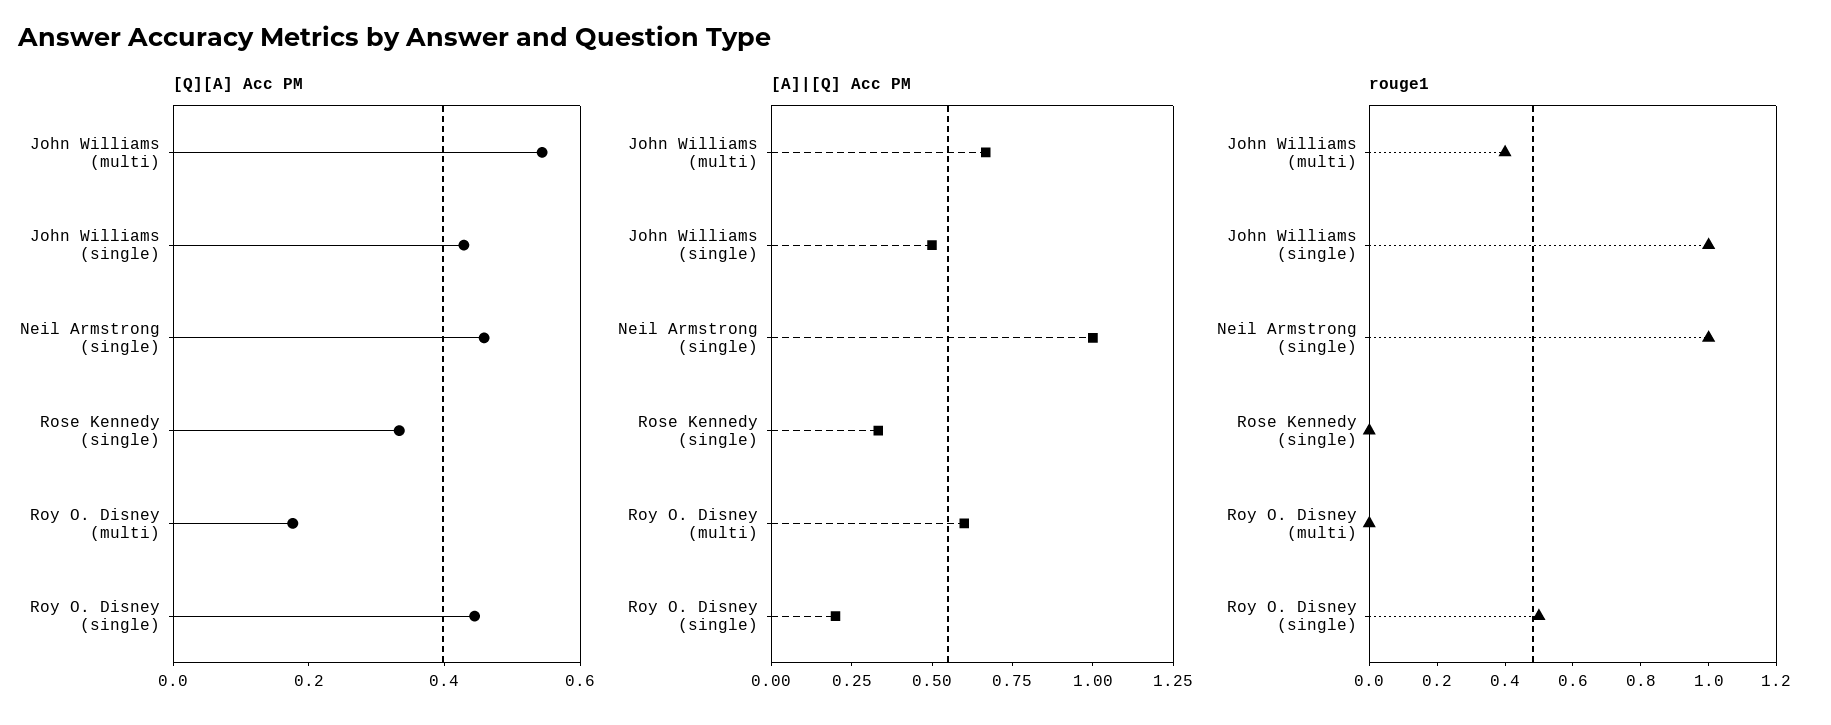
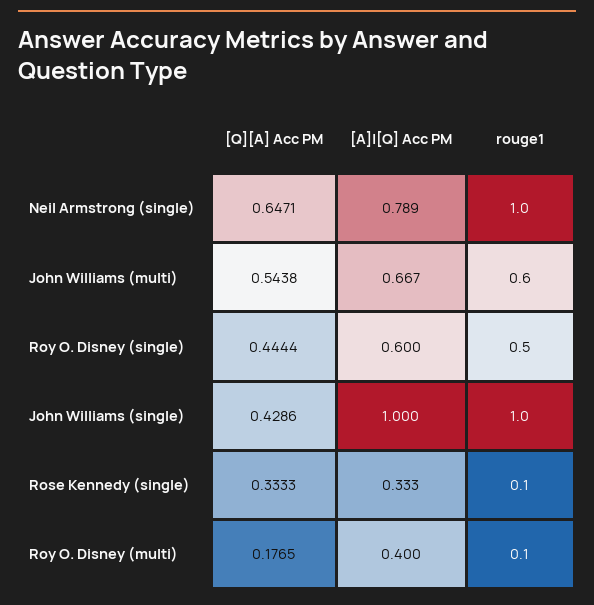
  {
    "[Q][A] Acc PM": {
      "John Williams (multi)": 0.5438,
      "John Williams (single)": 0.4286,
-     "Neil Armstrong (single)": 0.45,
+     "Neil Armstrong (single)": 0.6471,
      "Rose Kennedy (single)": 0.3333,
      "Roy O. Disney (multi)": 0.1765,
      "Roy O. Disney (single)": 0.4444
    },
    "[A]|[Q] Acc PM": {
      "John Williams (multi)": 0.667,
-     "John Williams (single)": 0.5,
+     "John Williams (single)": 1,
-     "Neil Armstrong (single)": 1,
+     "Neil Armstrong (single)": 0.789,
      "Rose Kennedy (single)": 0.333,
-     "Roy O. Disney (multi)": 0.6,
+     "Roy O. Disney (multi)": 0.4,
-     "Roy O. Disney (single)": 0.2
+     "Roy O. Disney (single)": 0.6
    },
    "rouge1": {
-     "John Williams (multi)": 0.4,
+     "John Williams (multi)": 0.6,
      "John Williams (single)": 1,
      "Neil Armstrong (single)": 1,
-     "Rose Kennedy (single)": 0,
+     "Rose Kennedy (single)": 0.1,
-     "Roy O. Disney (multi)": 0,
+     "Roy O. Disney (multi)": 0.1,
      "Roy O. Disney (single)": 0.5
    }
  }

